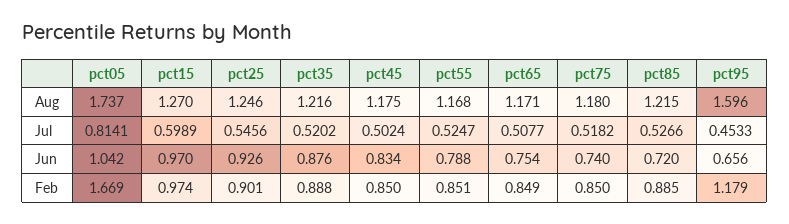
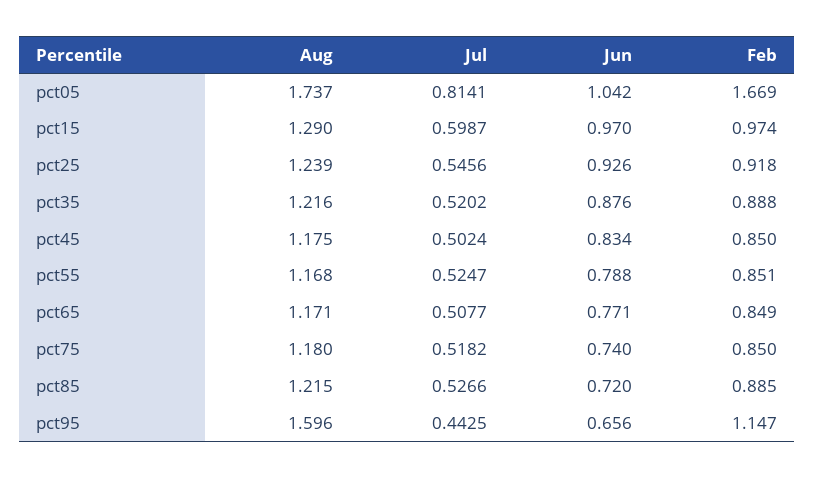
  {
    "pct05": {
      "Aug": 1.737,
      "Jul": 0.8141,
      "Jun": 1.042,
      "Feb": 1.669
    },
    "pct15": {
-     "Aug": 1.27,
+     "Aug": 1.29,
-     "Jul": 0.5989,
+     "Jul": 0.5987,
      "Jun": 0.97,
      "Feb": 0.974
    },
    "pct25": {
-     "Aug": 1.246,
+     "Aug": 1.239,
      "Jul": 0.5456,
      "Jun": 0.926,
-     "Feb": 0.901
+     "Feb": 0.918
    },
    "pct35": {
      "Aug": 1.216,
      "Jul": 0.5202,
      "Jun": 0.876,
      "Feb": 0.888
    },
    "pct45": {
      "Aug": 1.175,
      "Jul": 0.5024,
      "Jun": 0.834,
      "Feb": 0.85
    },
    "pct55": {
      "Aug": 1.168,
      "Jul": 0.5247,
      "Jun": 0.788,
      "Feb": 0.851
    },
    "pct65": {
      "Aug": 1.171,
      "Jul": 0.5077,
-     "Jun": 0.754,
+     "Jun": 0.771,
      "Feb": 0.849
    },
    "pct75": {
      "Aug": 1.18,
      "Jul": 0.5182,
      "Jun": 0.74,
      "Feb": 0.85
    },
    "pct85": {
      "Aug": 1.215,
      "Jul": 0.5266,
      "Jun": 0.72,
      "Feb": 0.885
    },
    "pct95": {
      "Aug": 1.596,
-     "Jul": 0.4533,
+     "Jul": 0.4425,
      "Jun": 0.656,
-     "Feb": 1.179
+     "Feb": 1.147
    }
  }

